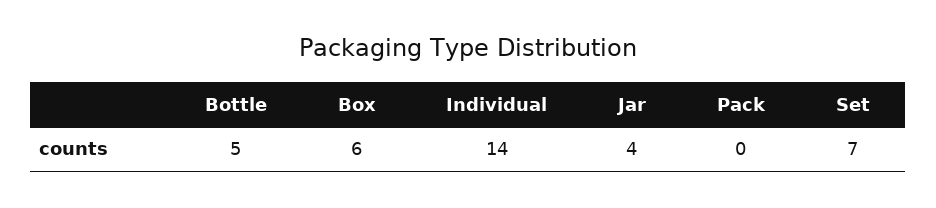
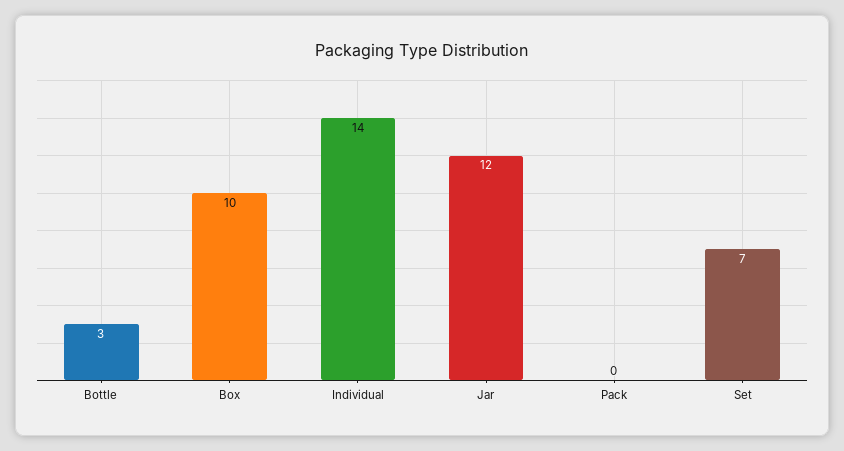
  {
-   "Bottle": 5,
+   "Bottle": 3,
-   "Box": 6,
+   "Box": 10,
    "Individual": 14,
-   "Jar": 4,
+   "Jar": 12,
    "Pack": 0,
    "Set": 7
  }

